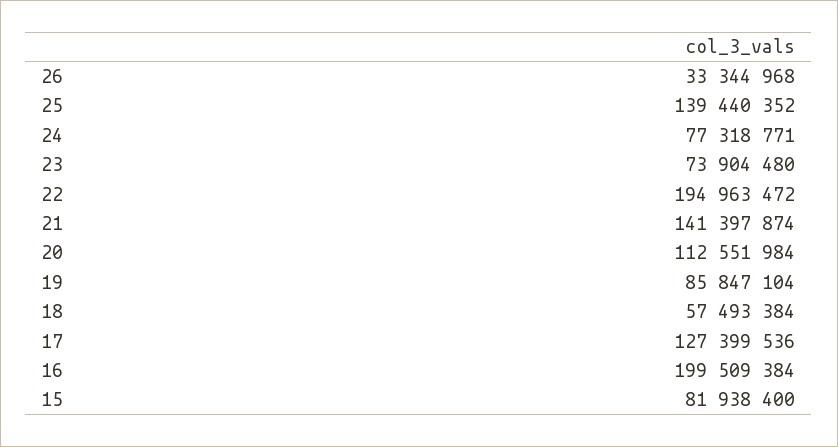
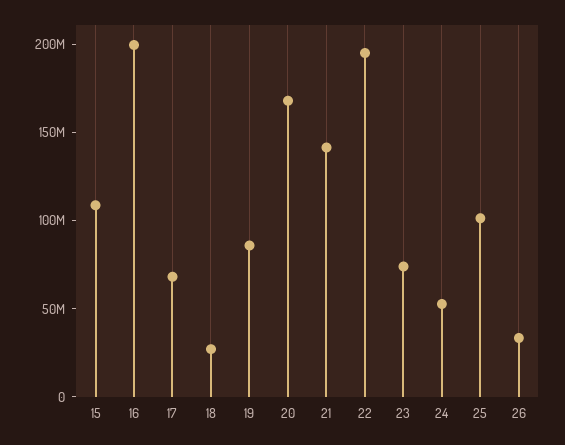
  {
    "26": 33344968,
-   "25": 139440352,
+   "25": 100000000,
-   "24": 77318771,
+   "24": 50000000,
    "23": 73904480,
    "22": 194963472,
    "21": 141397874,
-   "20": 112551984,
+   "20": 170000000,
    "19": 85847104,
-   "18": 57493384,
+   "18": 30000000,
-   "17": 127399536,
+   "17": 70000000,
    "16": 199509384,
-   "15": 81938400
+   "15": 110000000
  }

